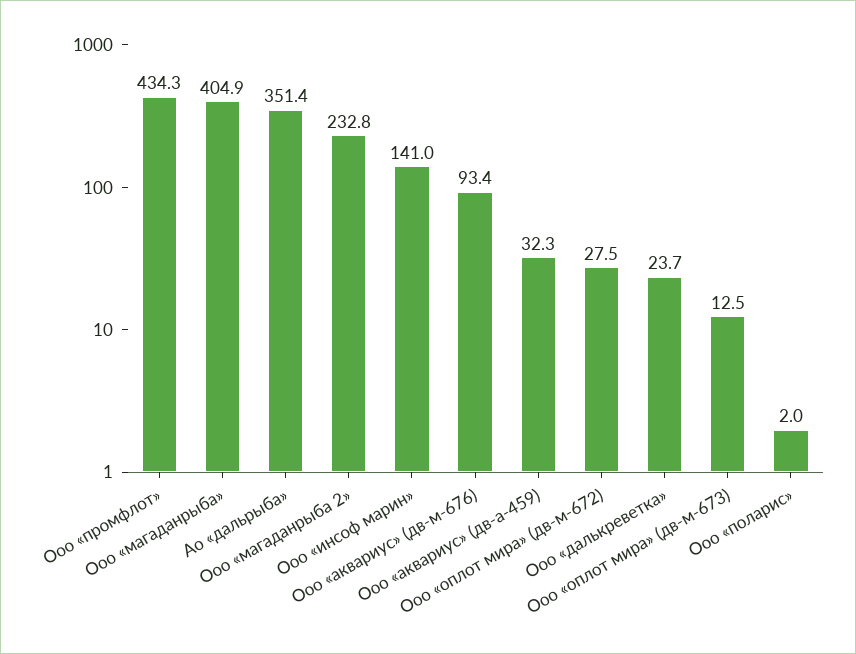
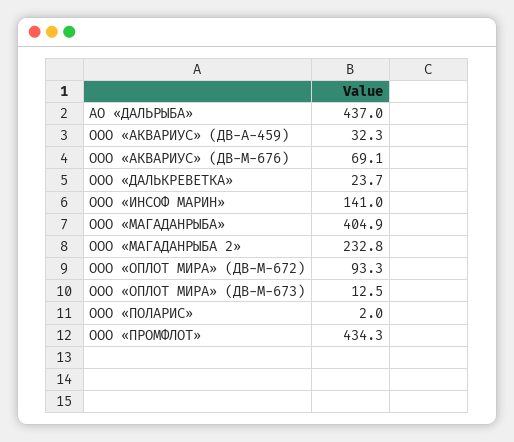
  {
    "Ооо «промфлот»": 434.3,
    "Ооо «магаданрыба»": 404.9,
-   "Ао «дальрыба»": 351.4,
+   "Ао «дальрыба»": 437,
    "Ооо «магаданрыба 2»": 232.8,
    "Ооо «инсоф марин»": 141,
-   "Ооо «аквариус» (дв-м-676)": 93.4,
+   "Ооо «аквариус» (дв-м-676)": 69.1,
    "Ооо «аквариус» (дв-а-459)": 32.3,
-   "Ооо «оплот мира» (дв-м-672)": 27.5,
+   "Ооо «оплот мира» (дв-м-672)": 93.3,
    "Ооо «далькреветка»": 23.7,
    "Ооо «оплот мира» (дв-м-673)": 12.5,
    "Ооо «поларис»": 2
  }

